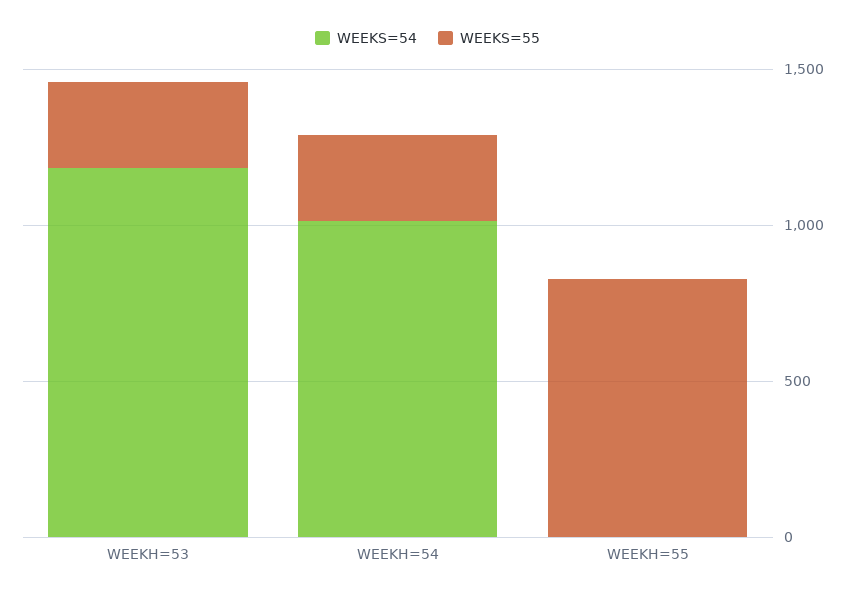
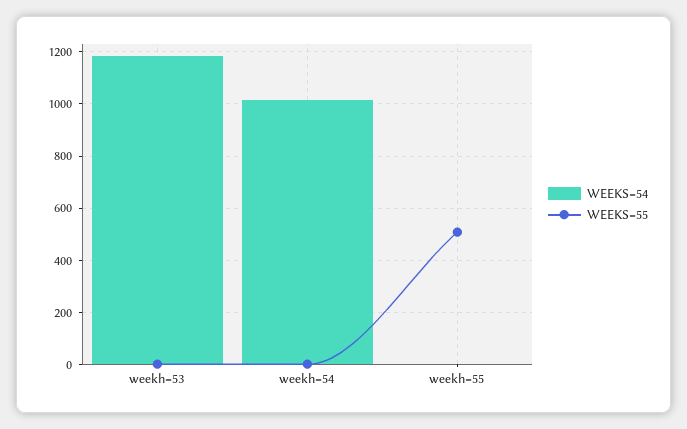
  {
    "WEEKS=54": {
      "WEEKH=53": 1175,
      "WEEKH=54": 1025,
      "WEEKH=55": 0
    },
    "WEEKS=55": {
-     "WEEKH=53": 300,
+     "WEEKH=53": 0,
-     "WEEKH=54": 300,
+     "WEEKH=54": 0,
-     "WEEKH=55": 800
+     "WEEKH=55": 500
    }
  }

